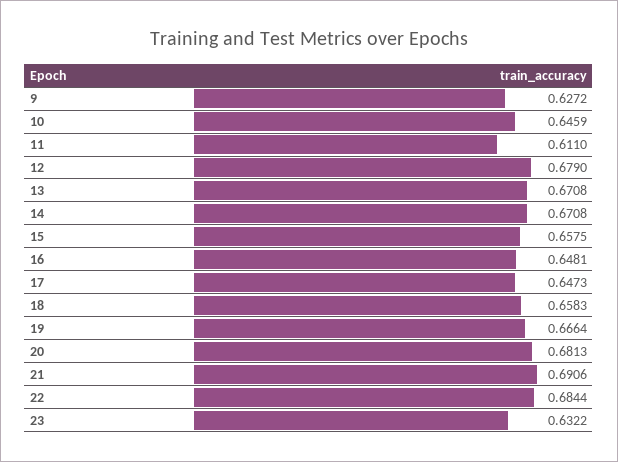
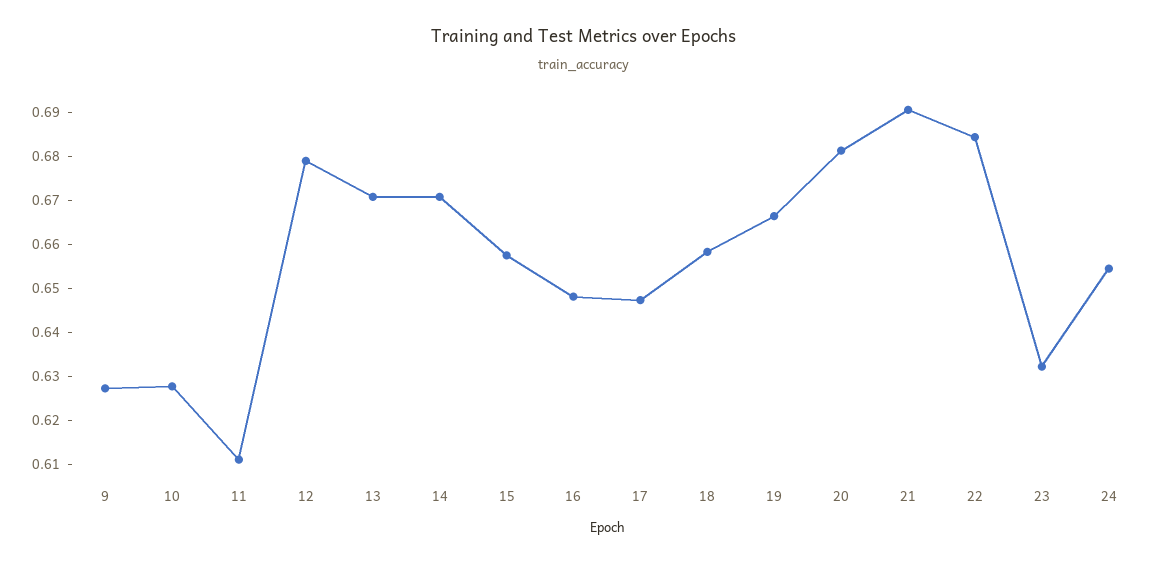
  {
    "9": 0.6272,
-   "10": 0.6459,
+   "10": 0.628,
    "11": 0.611,
    "12": 0.679,
    "13": 0.6708,
    "14": 0.6708,
    "15": 0.6575,
    "16": 0.6481,
    "17": 0.6473,
    "18": 0.6583,
    "19": 0.6664,
    "20": 0.6813,
    "21": 0.6906,
    "22": 0.6844,
-   "23": 0.6322
+   "23": 0.6322,
+   "24": 0.654
  }

